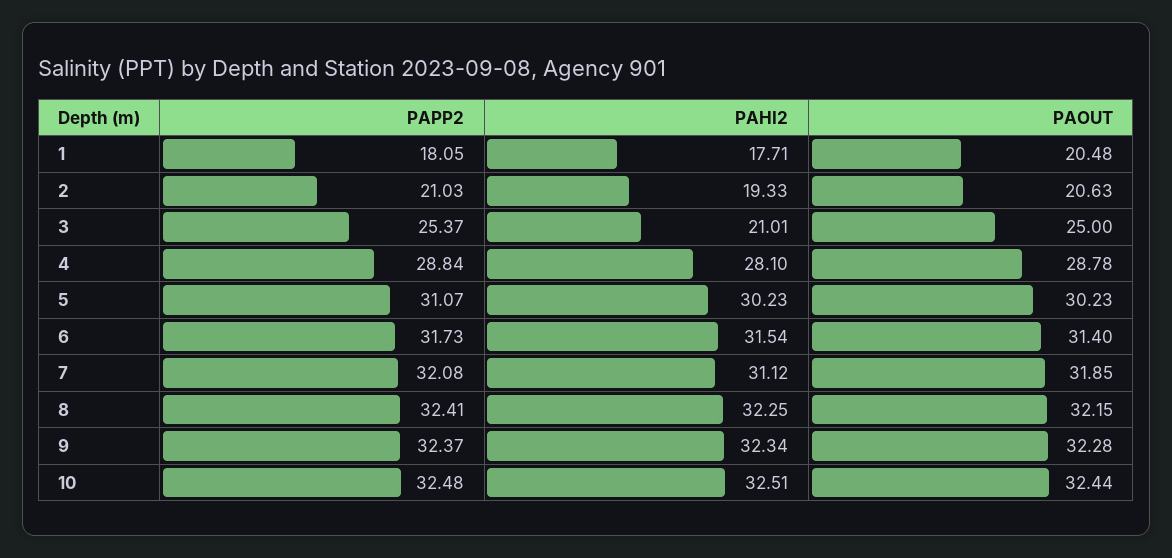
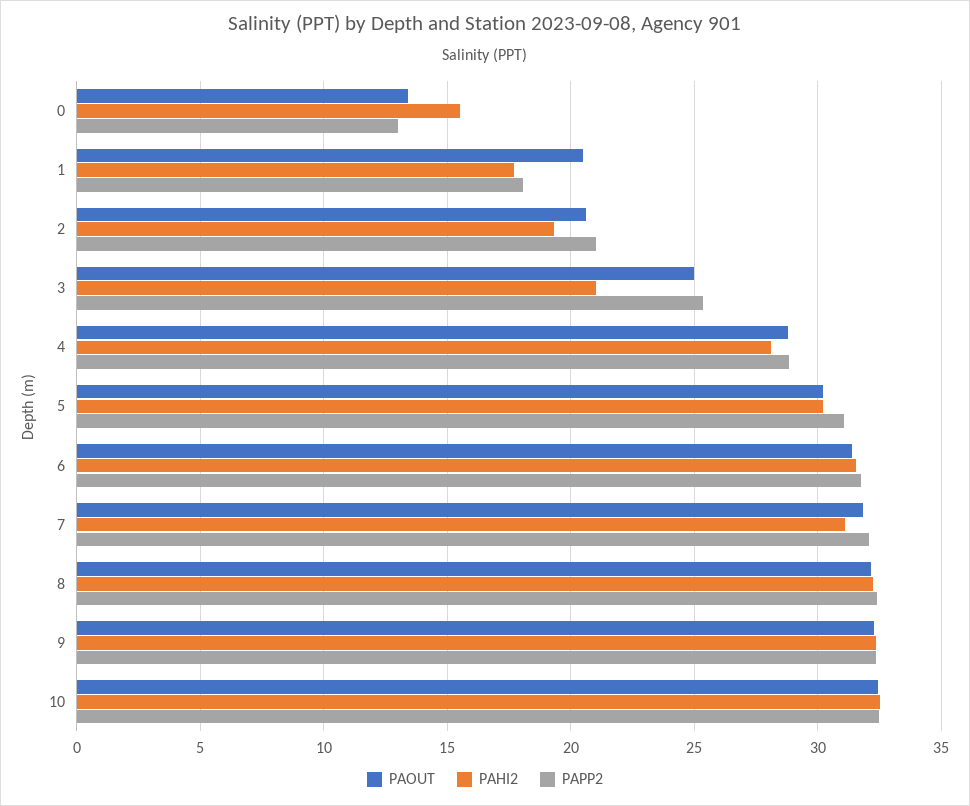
  {
    "PAPP2": {
      "1": 18.05,
      "2": 21.03,
      "3": 25.37,
      "4": 28.84,
      "5": 31.07,
      "6": 31.73,
      "7": 32.08,
      "8": 32.41,
      "9": 32.37,
-     "10": 32.48
+     "10": 32.48,
+     "0": 13
    },
    "PAHI2": {
      "1": 17.71,
      "2": 19.33,
      "3": 21.01,
      "4": 28.1,
      "5": 30.23,
      "6": 31.54,
      "7": 31.12,
      "8": 32.25,
      "9": 32.34,
-     "10": 32.51
+     "10": 32.51,
+     "0": 15.5
    },
    "PAOUT": {
      "1": 20.48,
      "2": 20.63,
      "3": 25,
      "4": 28.78,
      "5": 30.23,
      "6": 31.4,
      "7": 31.85,
      "8": 32.15,
      "9": 32.28,
-     "10": 32.44
+     "10": 32.44,
+     "0": 13.5
    }
  }

